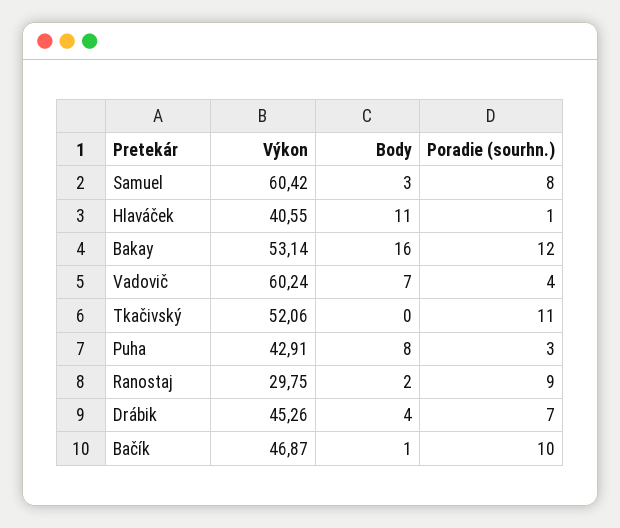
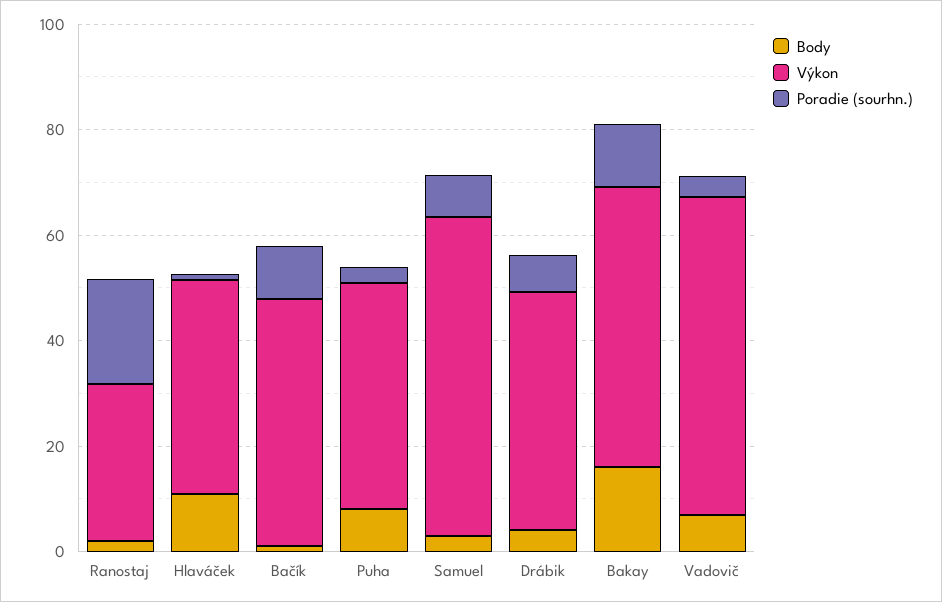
  {
    "Výkon": {
      "Samuel": 60.42,
      "Hlaváček": 40.55,
      "Bakay": 53.14,
      "Vadovič": 60.24,
-     "Tkačivský": 52.06,
      "Puha": 42.91,
      "Ranostaj": 29.75,
      "Drábik": 45.26,
      "Bačík": 46.87
    },
    "Body": {
      "Samuel": 3,
      "Hlaváček": 11,
      "Bakay": 16,
      "Vadovič": 7,
-     "Tkačivský": 0,
      "Puha": 8,
      "Ranostaj": 2,
      "Drábik": 4,
      "Bačík": 1
    },
    "Poradie (sourhn.)": {
      "Samuel": 8,
      "Hlaváček": 1,
      "Bakay": 12,
      "Vadovič": 4,
-     "Tkačivský": 11,
      "Puha": 3,
-     "Ranostaj": 9,
+     "Ranostaj": 20,
      "Drábik": 7,
      "Bačík": 10
    }
  }

